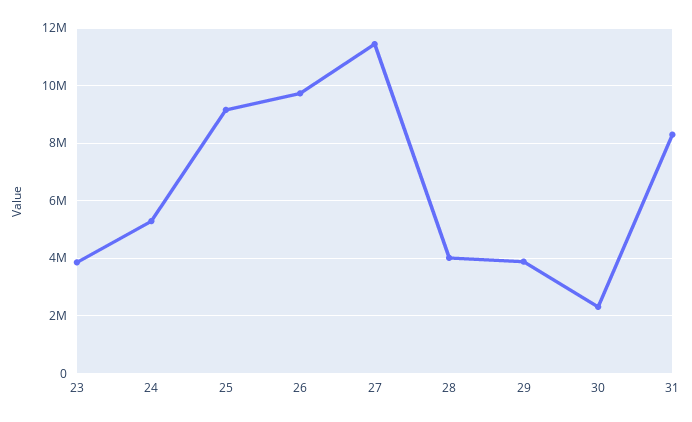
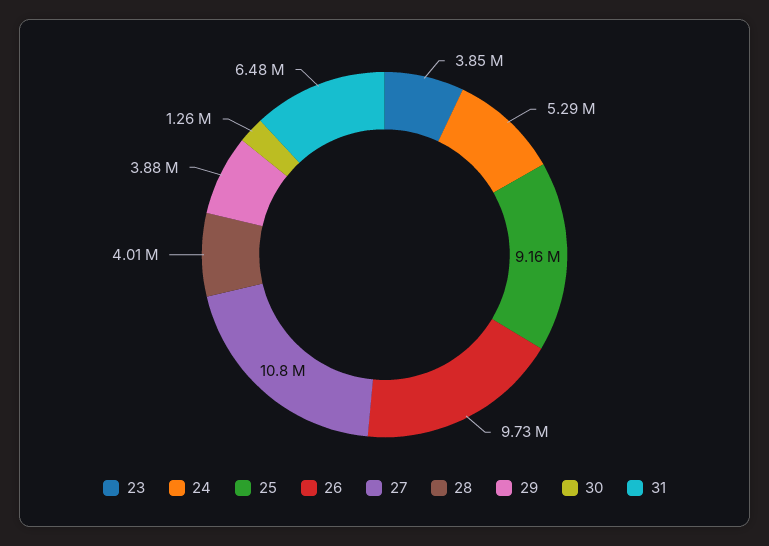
  {
    "23": 3850000,
    "24": 5290000,
    "25": 9160000,
    "26": 9730000,
-   "27": 11500000,
+   "27": 10800000,
    "28": 4010000,
    "29": 3880000,
-   "30": 2250000,
+   "30": 1260000,
-   "31": 8250000
+   "31": 6480000
  }

